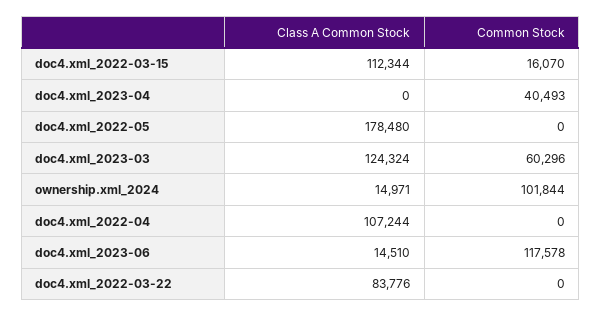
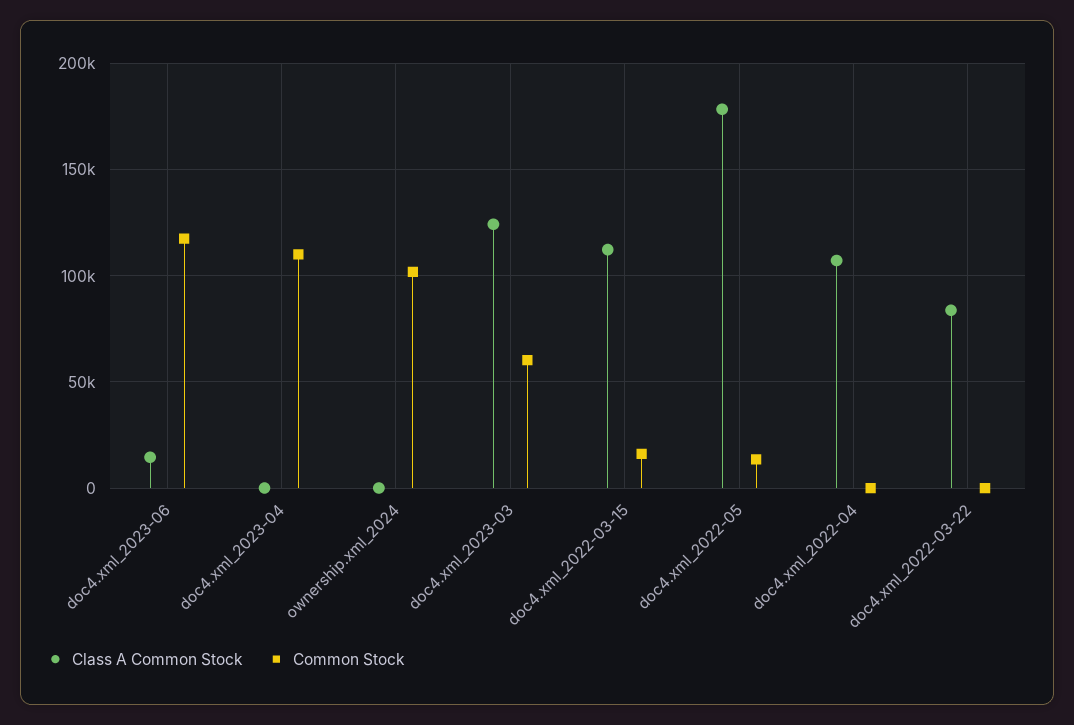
  {
    "Class A Common Stock": {
      "doc4.xml_2022-03-15": 112344,
      "doc4.xml_2023-04": 0,
      "doc4.xml_2022-05": 178480,
      "doc4.xml_2023-03": 124324,
-     "ownership.xml_2024": 14971,
+     "ownership.xml_2024": 0,
      "doc4.xml_2022-04": 107244,
      "doc4.xml_2023-06": 14510,
      "doc4.xml_2022-03-22": 83776
    },
    "Common Stock": {
      "doc4.xml_2022-03-15": 16070,
-     "doc4.xml_2023-04": 40493,
+     "doc4.xml_2023-04": 110000,
-     "doc4.xml_2022-05": 0,
+     "doc4.xml_2022-05": 15000,
      "doc4.xml_2023-03": 60296,
      "ownership.xml_2024": 101844,
      "doc4.xml_2022-04": 0,
      "doc4.xml_2023-06": 117578,
      "doc4.xml_2022-03-22": 0
    }
  }

